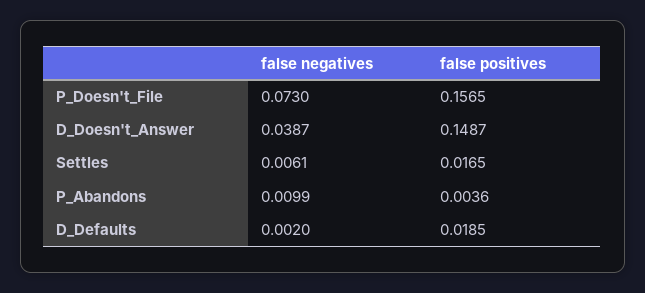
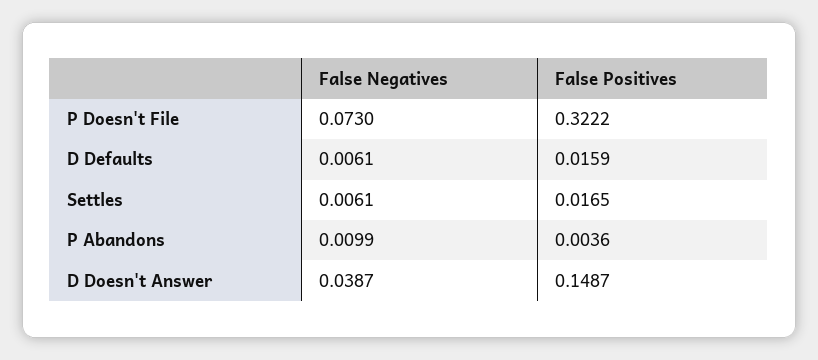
  {
    "false negatives": {
      "P_Doesn't_File": 0.073,
      "D_Doesn't_Answer": 0.0387,
      "Settles": 0.0061,
      "P_Abandons": 0.0099,
-     "D_Defaults": 0.002
+     "D_Defaults": 0.0061
    },
    "false positives": {
-     "P_Doesn't_File": 0.1565,
+     "P_Doesn't_File": 0.3222,
      "D_Doesn't_Answer": 0.1487,
      "Settles": 0.0165,
      "P_Abandons": 0.0036,
-     "D_Defaults": 0.0185
+     "D_Defaults": 0.0159
    }
  }

